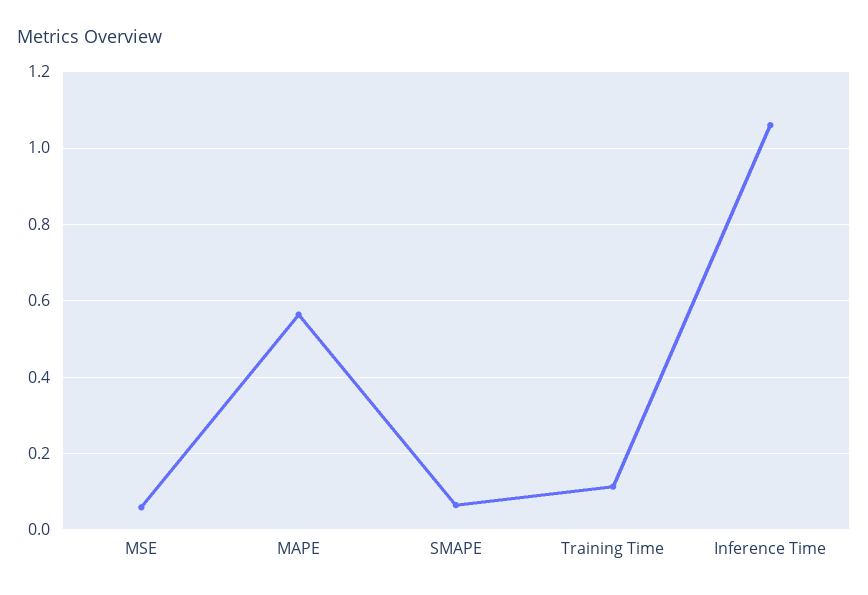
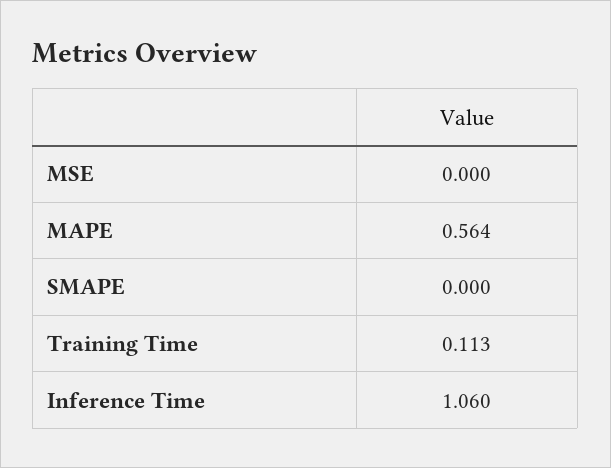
  {
-   "MSE": 0.06,
+   "MSE": 0,
    "MAPE": 0.564,
-   "SMAPE": 0.06,
+   "SMAPE": 0,
    "Training Time": 0.113,
    "Inference Time": 1.06
  }

